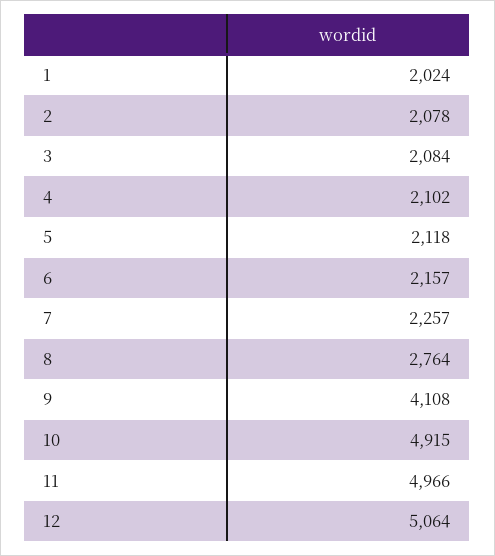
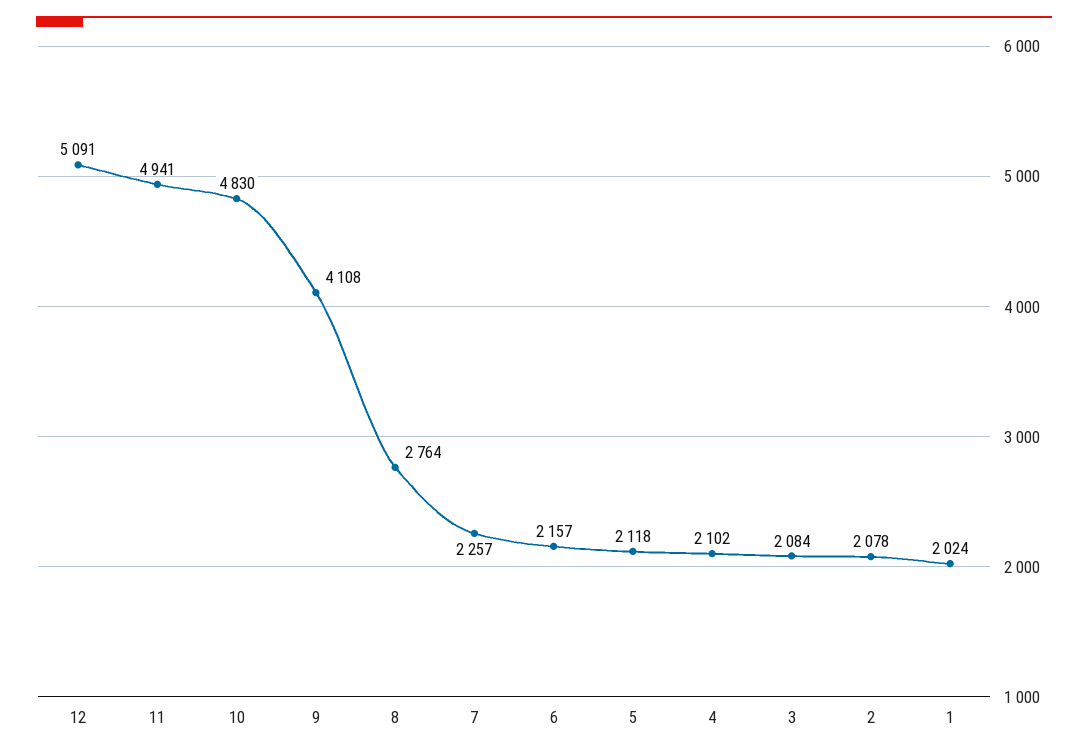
  {
    "1": 2024,
    "2": 2078,
    "3": 2084,
    "4": 2102,
    "5": 2118,
    "6": 2157,
    "7": 2257,
    "8": 2764,
    "9": 4108,
-   "10": 4915,
+   "10": 4830,
-   "11": 4966,
+   "11": 4941,
-   "12": 5064
+   "12": 5091
  }

